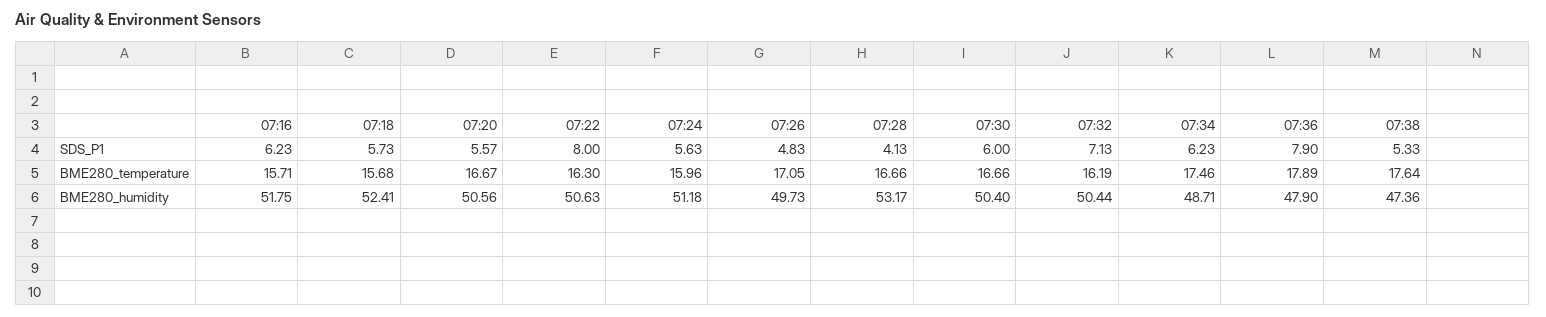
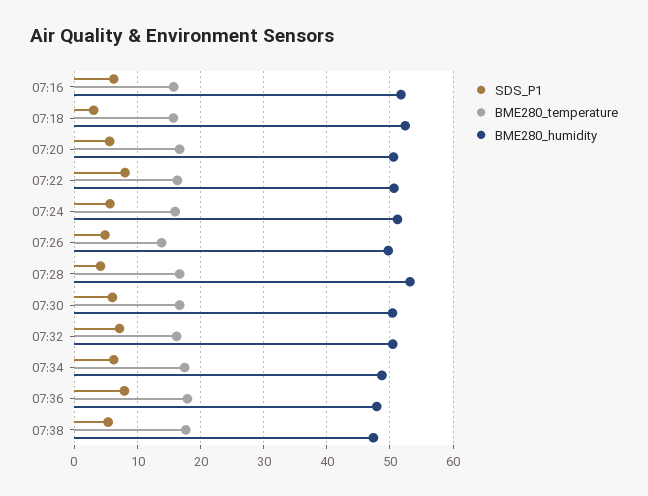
  {
    "SDS_P1": {
      "07:16": 6.23,
-     "07:18": 5.73,
+     "07:18": 3,
      "07:20": 5.57,
      "07:22": 8,
      "07:24": 5.63,
      "07:26": 4.83,
      "07:28": 4.13,
      "07:30": 6,
      "07:32": 7.13,
      "07:34": 6.23,
      "07:36": 7.9,
      "07:38": 5.33
    },
    "BME280_temperature": {
      "07:16": 15.71,
      "07:18": 15.68,
      "07:20": 16.67,
      "07:22": 16.3,
      "07:24": 15.96,
-     "07:26": 17.05,
+     "07:26": 14,
      "07:28": 16.66,
      "07:30": 16.66,
      "07:32": 16.19,
      "07:34": 17.46,
      "07:36": 17.89,
      "07:38": 17.64
    },
    "BME280_humidity": {
      "07:16": 51.75,
      "07:18": 52.41,
      "07:20": 50.56,
      "07:22": 50.63,
      "07:24": 51.18,
      "07:26": 49.73,
      "07:28": 53.17,
      "07:30": 50.4,
      "07:32": 50.44,
      "07:34": 48.71,
      "07:36": 47.9,
      "07:38": 47.36
    }
  }

